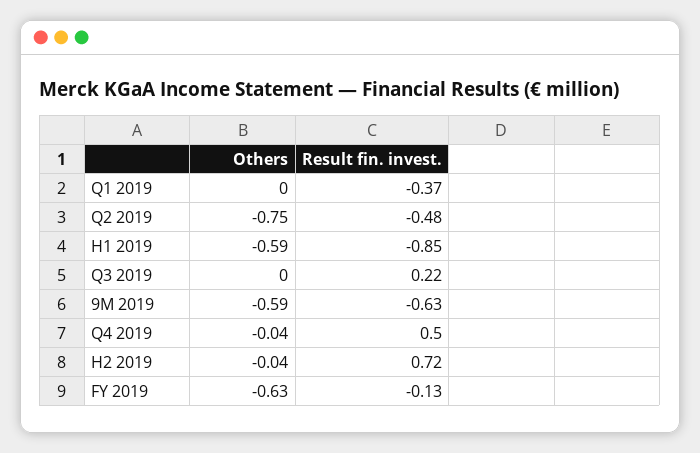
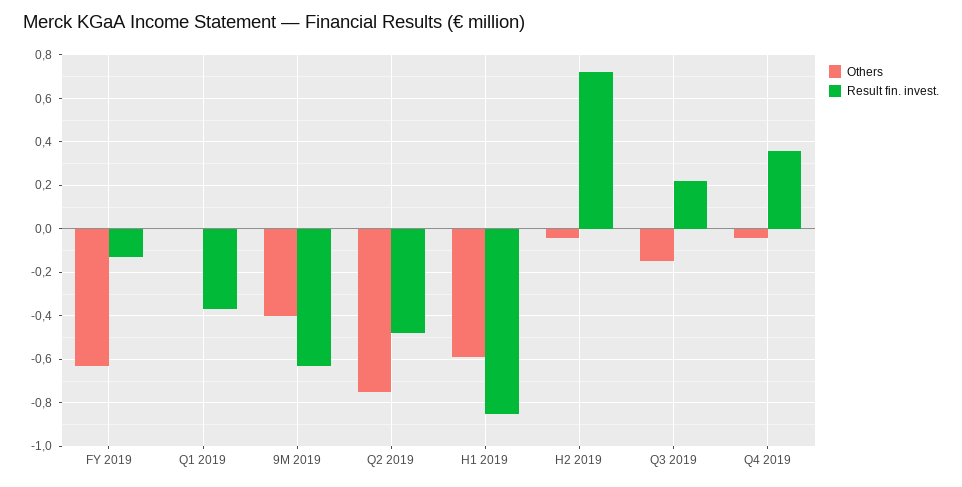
  {
    "Others": {
      "Q1 2019": 0,
      "Q2 2019": -0.75,
      "H1 2019": -0.59,
-     "Q3 2019": 0,
+     "Q3 2019": -0.15,
-     "9M 2019": -0.59,
+     "9M 2019": -0.4,
      "Q4 2019": -0.04,
      "H2 2019": -0.04,
      "FY 2019": -0.63
    },
    "Result fin. invest.": {
      "Q1 2019": -0.37,
      "Q2 2019": -0.48,
      "H1 2019": -0.85,
      "Q3 2019": 0.22,
      "9M 2019": -0.63,
-     "Q4 2019": 0.5,
+     "Q4 2019": 0.35,
      "H2 2019": 0.72,
      "FY 2019": -0.13
    }
  }

